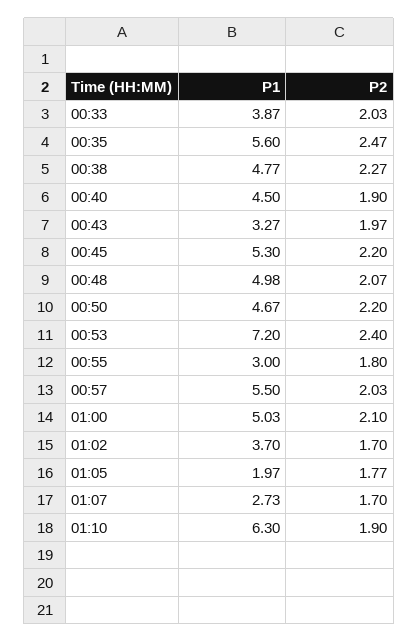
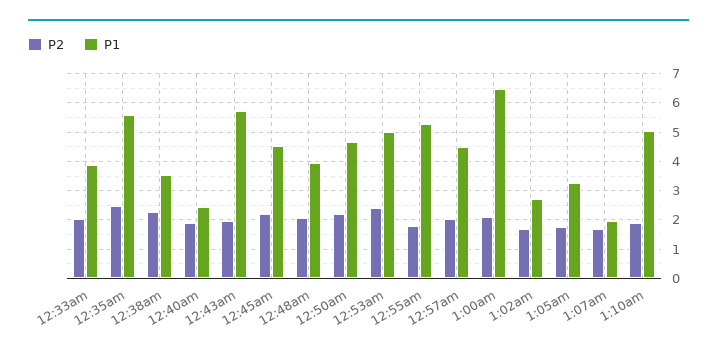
  {
    "P1": {
      "00:33": 3.87,
      "00:35": 5.6,
-     "00:38": 4.77,
+     "00:38": 3.5,
-     "00:40": 4.5,
+     "00:40": 2.5,
-     "00:43": 3.27,
+     "00:43": 5.75,
-     "00:45": 5.3,
+     "00:45": 4.5,
-     "00:48": 4.98,
+     "00:48": 4,
      "00:50": 4.67,
-     "00:53": 7.2,
+     "00:53": 5,
-     "00:55": 3,
+     "00:55": 5.25,
-     "00:57": 5.5,
+     "00:57": 4.5,
-     "01:00": 5.03,
+     "01:00": 6.5,
-     "01:02": 3.7,
+     "01:02": 2.75,
-     "01:05": 1.97,
+     "01:05": 3.25,
-     "01:07": 2.73,
+     "01:07": 2,
-     "01:10": 6.3
+     "01:10": 5
    },
    "P2": {
      "00:33": 2.03,
      "00:35": 2.47,
      "00:38": 2.27,
      "00:40": 1.9,
      "00:43": 1.97,
      "00:45": 2.2,
      "00:48": 2.07,
      "00:50": 2.2,
      "00:53": 2.4,
      "00:55": 1.8,
      "00:57": 2.03,
      "01:00": 2.1,
      "01:02": 1.7,
      "01:05": 1.77,
      "01:07": 1.7,
      "01:10": 1.9
    }
  }

